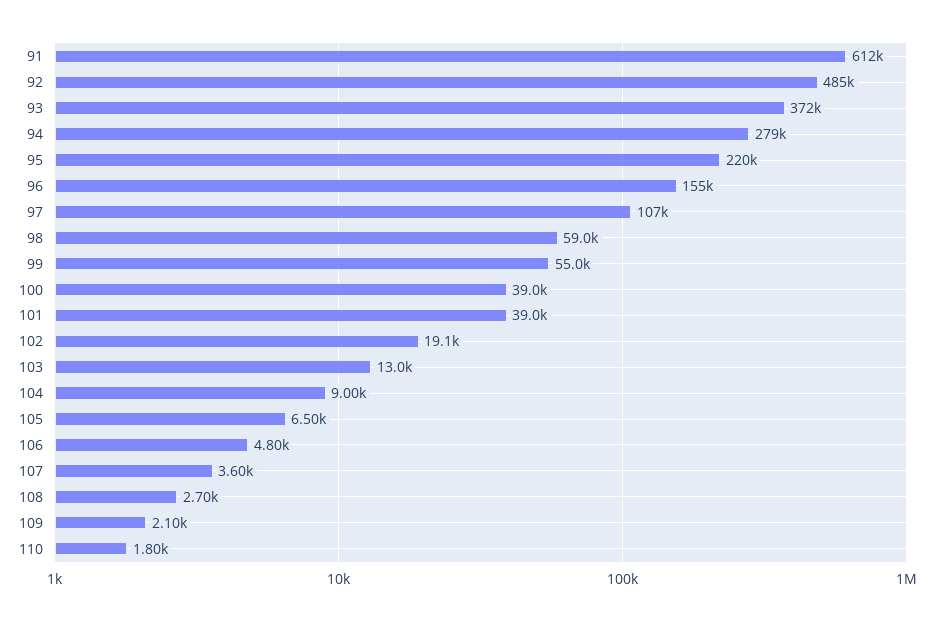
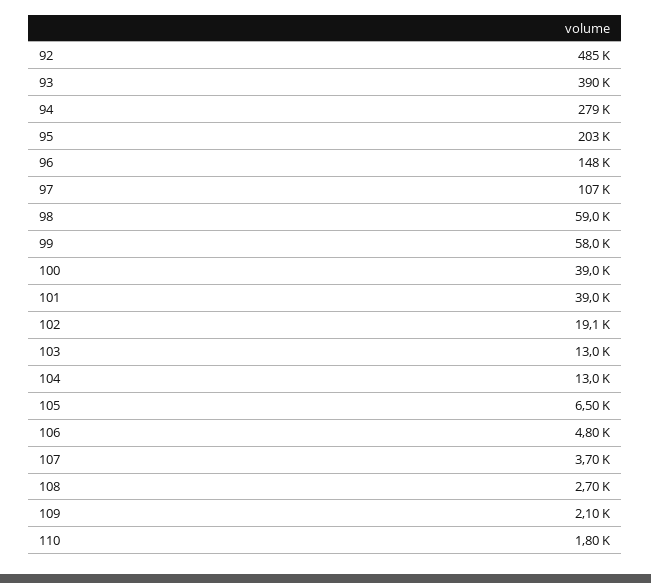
  {
-   "91": 612000,
    "92": 485000,
-   "93": 372000,
+   "93": 390000,
    "94": 279000,
-   "95": 220000,
+   "95": 203000,
-   "96": 155000,
+   "96": 148000,
    "97": 107000,
    "98": 59000,
-   "99": 55000,
+   "99": 58000,
    "100": 39000,
    "101": 39000,
    "102": 19100,
    "103": 13000,
-   "104": 9000,
+   "104": 13000,
    "105": 6500,
    "106": 4800,
-   "107": 3600,
+   "107": 3700,
    "108": 2700,
    "109": 2100,
    "110": 1800
  }

